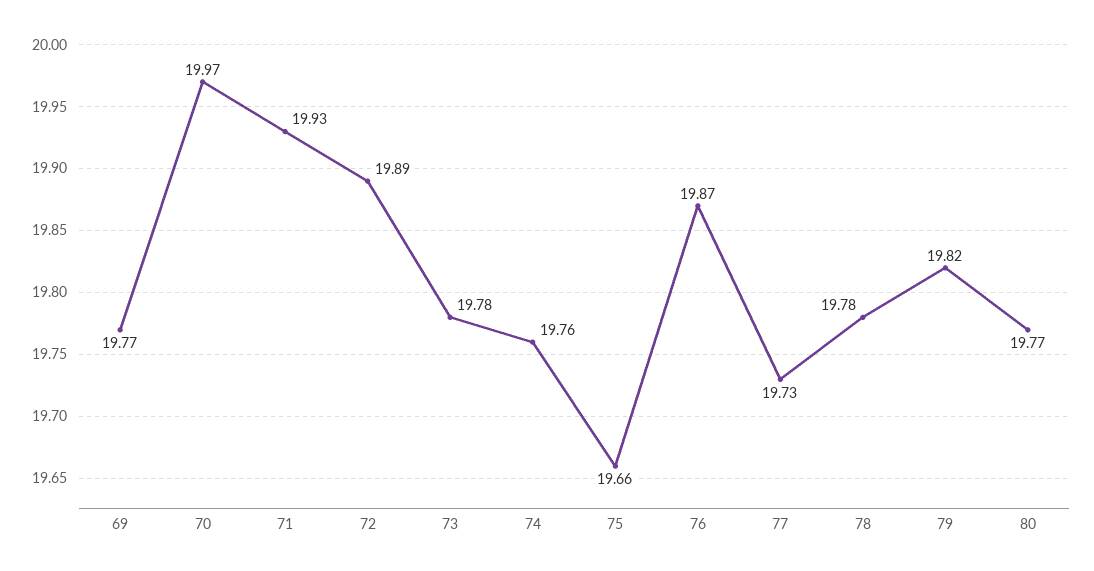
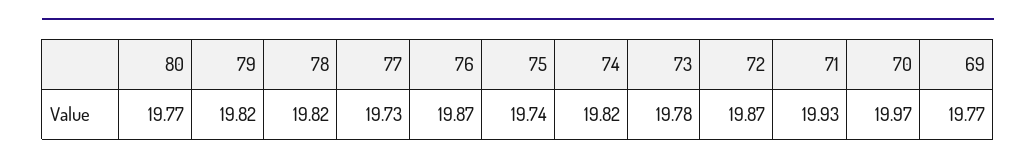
  {
    "69": 19.77,
    "70": 19.97,
    "71": 19.93,
-   "72": 19.89,
+   "72": 19.87,
    "73": 19.78,
-   "74": 19.76,
+   "74": 19.82,
-   "75": 19.66,
+   "75": 19.74,
    "76": 19.87,
    "77": 19.73,
-   "78": 19.78,
+   "78": 19.82,
    "79": 19.82,
    "80": 19.77
  }

